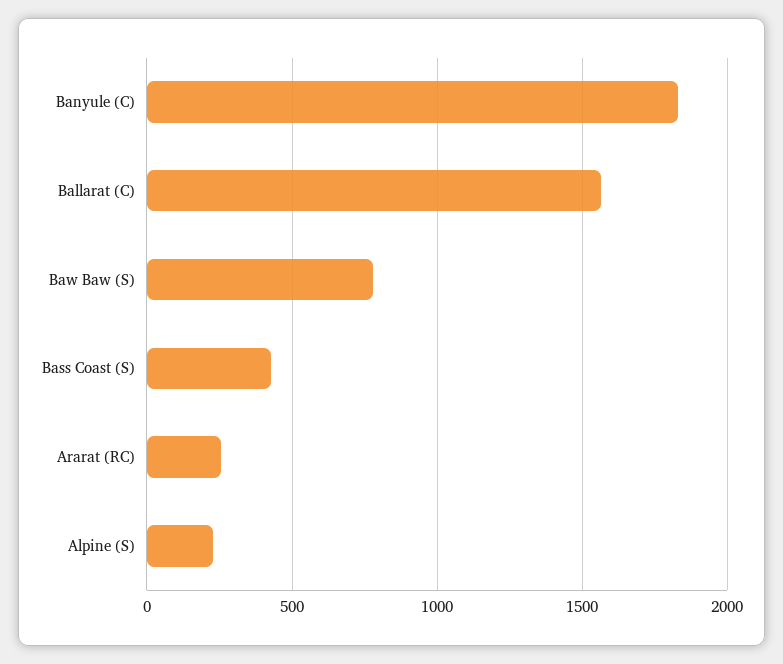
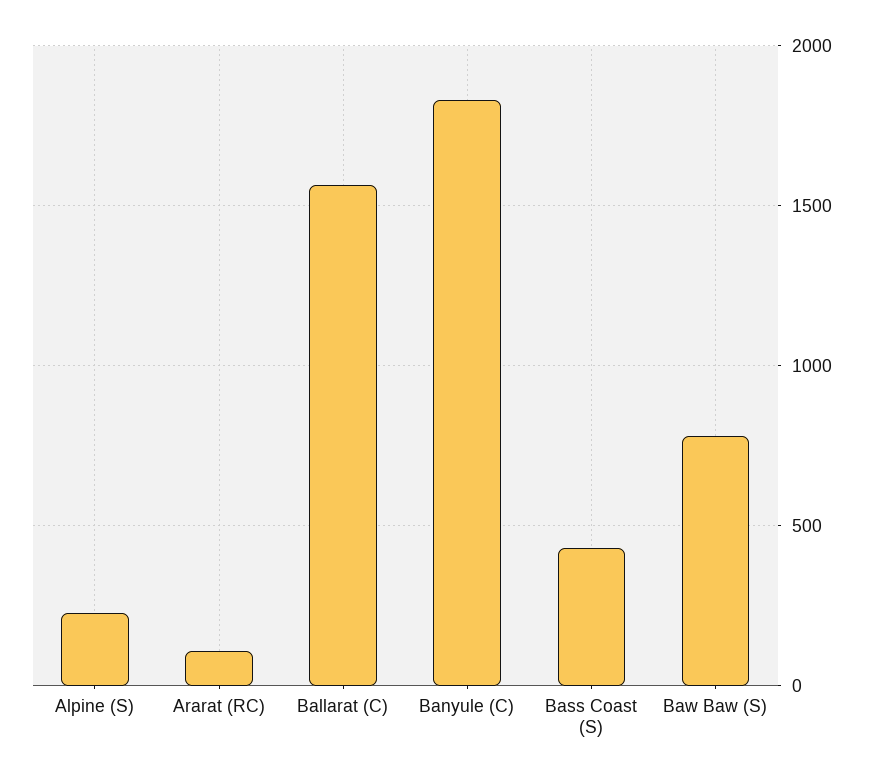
  {
    "Banyule (C)": 1850,
    "Ballarat (C)": 1550,
    "Baw Baw (S)": 800,
    "Bass Coast (S)": 450,
-   "Ararat (RC)": 250,
+   "Ararat (RC)": 100,
    "Alpine (S)": 250
  }

